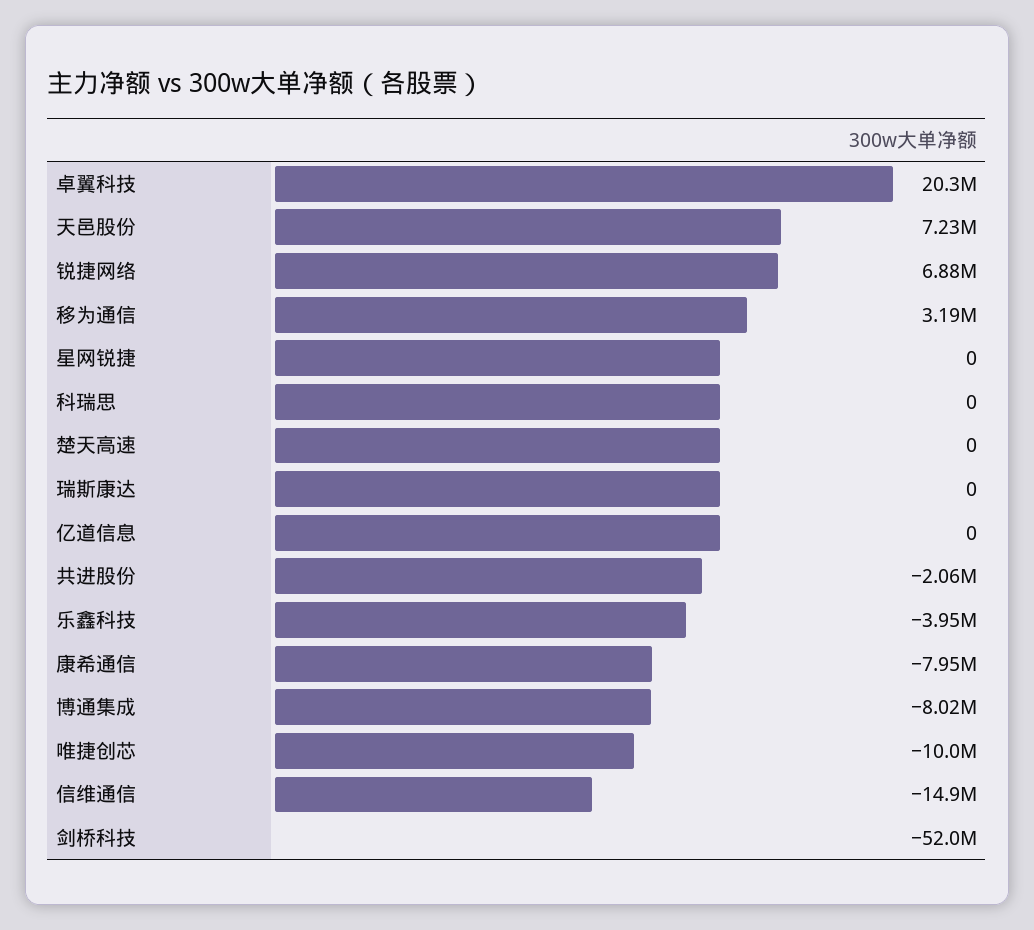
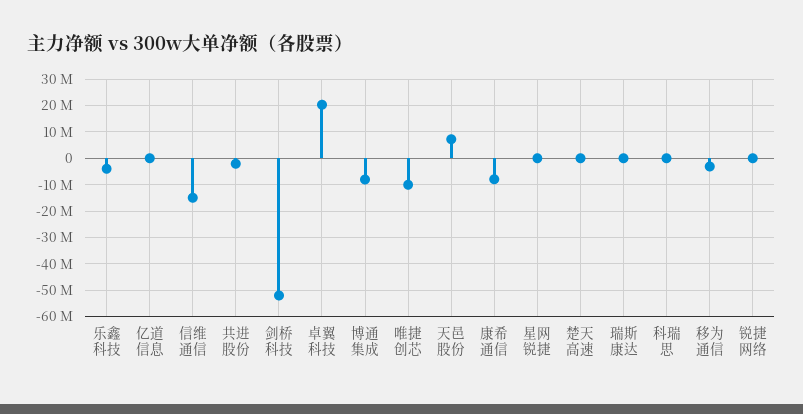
  {
    "卓翼科技": 20300000,
    "天邑股份": 7230000,
-   "锐捷网络": 6880000,
+   "锐捷网络": 0,
-   "移为通信": 3190000,
+   "移为通信": -2500000,
    "星网锐捷": 0,
    "科瑞思": 0,
    "楚天高速": 0,
    "瑞斯康达": 0,
    "亿道信息": 0,
    "共进股份": -2060000,
    "乐鑫科技": -3950000,
    "康希通信": -7950000,
    "博通集成": -8020000,
    "唯捷创芯": -10000000,
    "信维通信": -14900000,
    "剑桥科技": -52000000
  }

